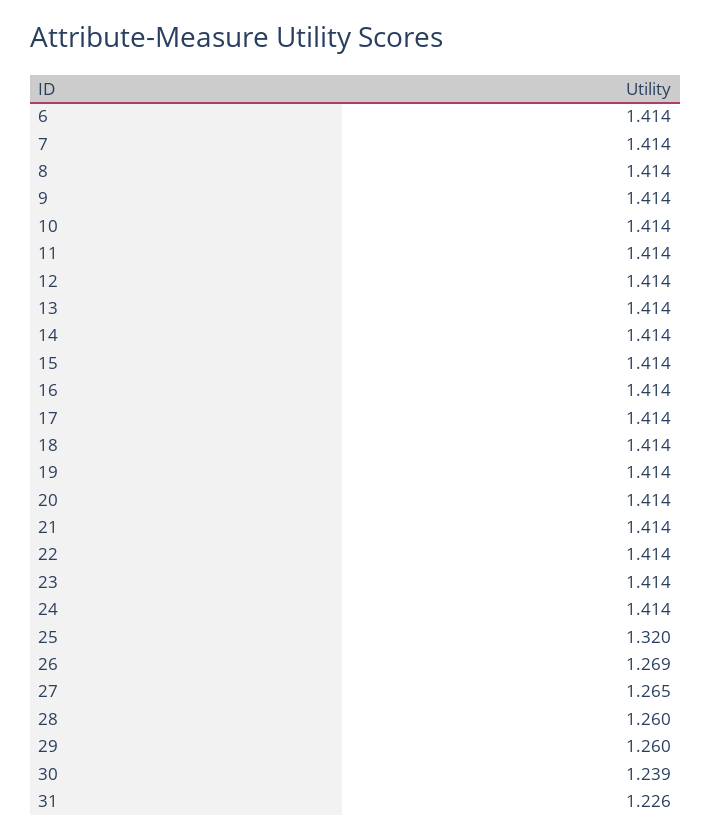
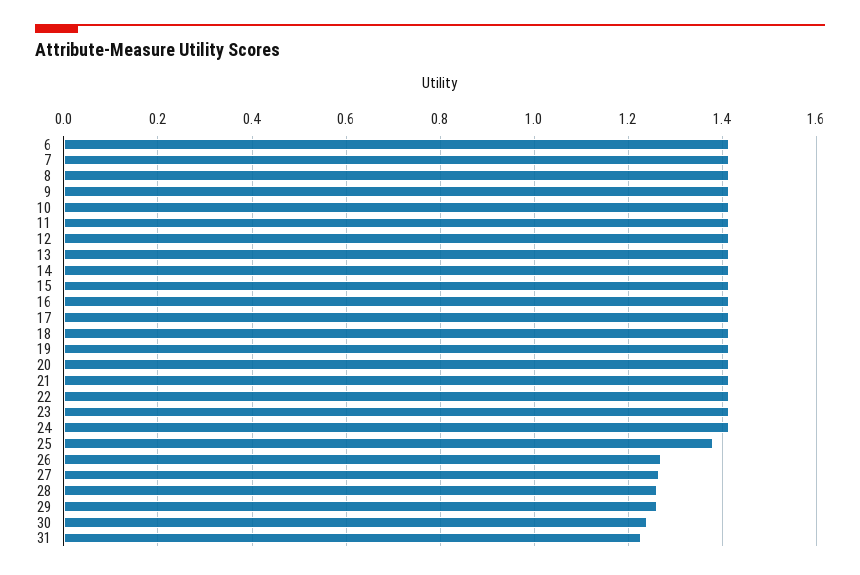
  {
    "6": 1.414,
    "7": 1.414,
    "8": 1.414,
    "9": 1.414,
    "10": 1.414,
    "11": 1.414,
    "12": 1.414,
    "13": 1.414,
    "14": 1.414,
    "15": 1.414,
    "16": 1.414,
    "17": 1.414,
    "18": 1.414,
    "19": 1.414,
    "20": 1.414,
    "21": 1.414,
    "22": 1.414,
    "23": 1.414,
    "24": 1.414,
-   "25": 1.32,
+   "25": 1.38,
    "26": 1.269,
    "27": 1.265,
    "28": 1.26,
    "29": 1.26,
    "30": 1.239,
    "31": 1.226
  }

